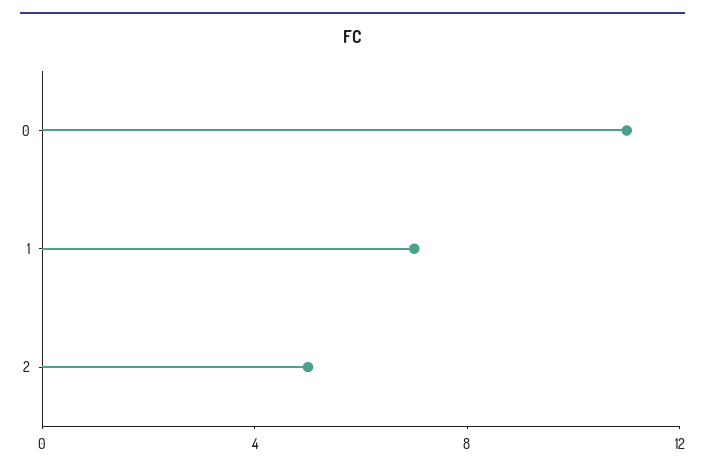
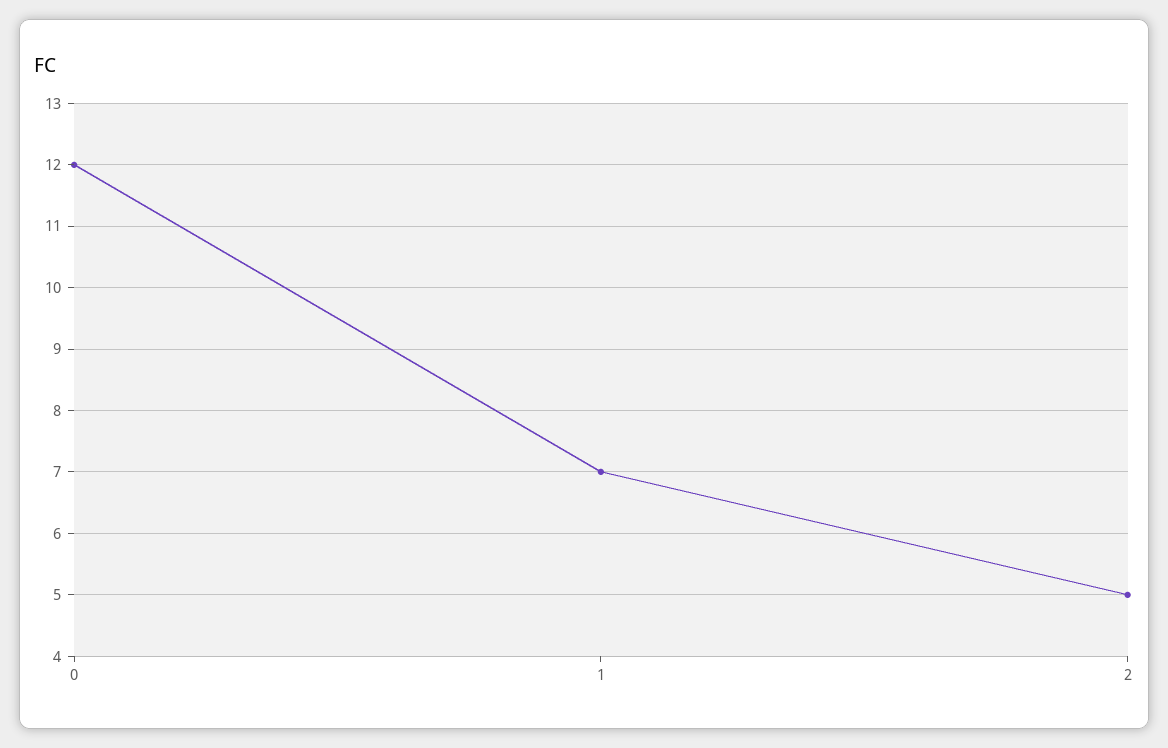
  {
-   "0": 11,
+   "0": 12,
    "1": 7,
    "2": 5
  }

